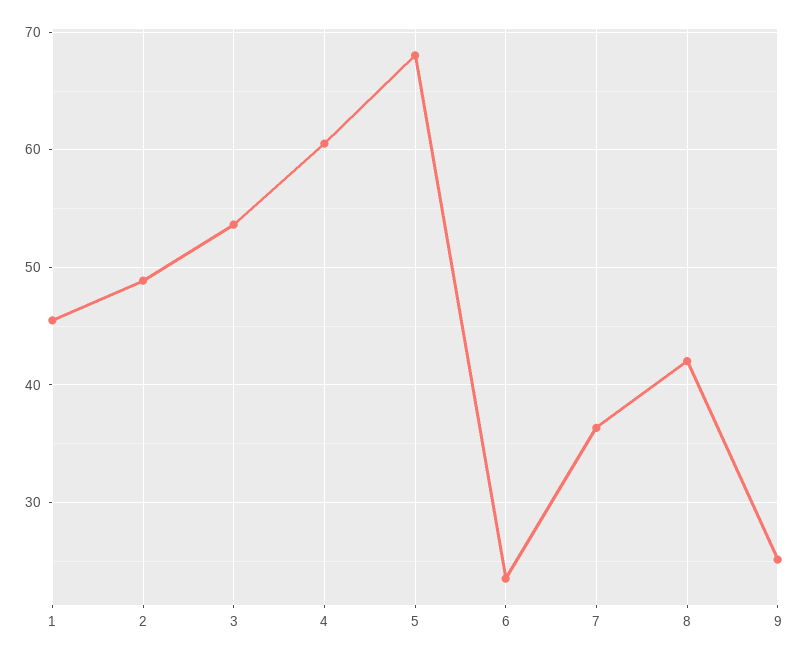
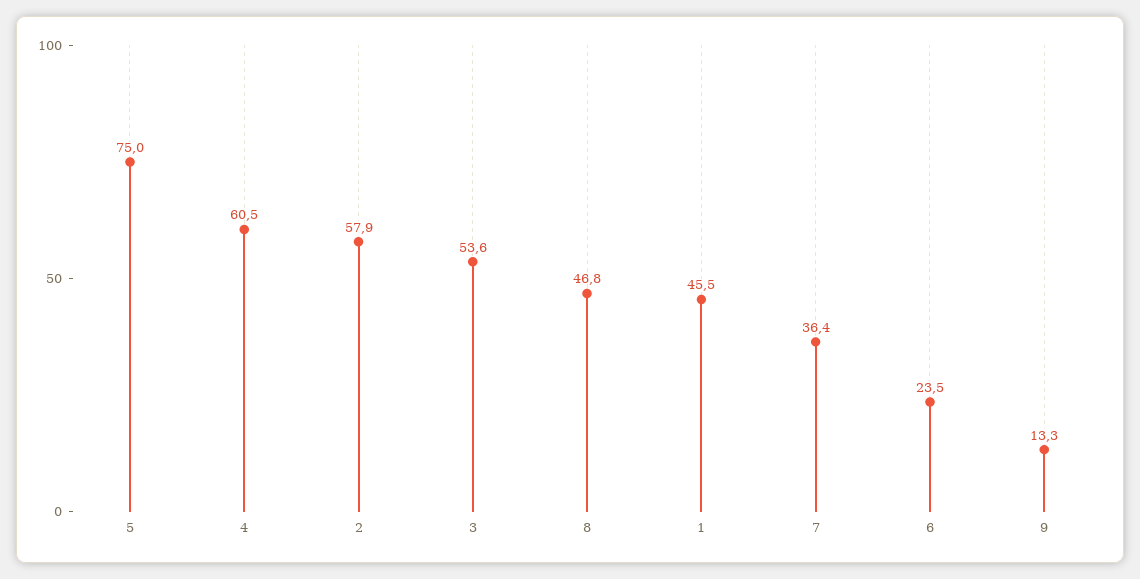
  {
    "1": 45.5,
-   "2": 49,
+   "2": 57.9,
    "3": 53.6,
    "4": 60.5,
-   "5": 68,
+   "5": 75,
    "6": 23.5,
    "7": 36.4,
-   "8": 42,
+   "8": 46.8,
-   "9": 25
+   "9": 13.3
  }

